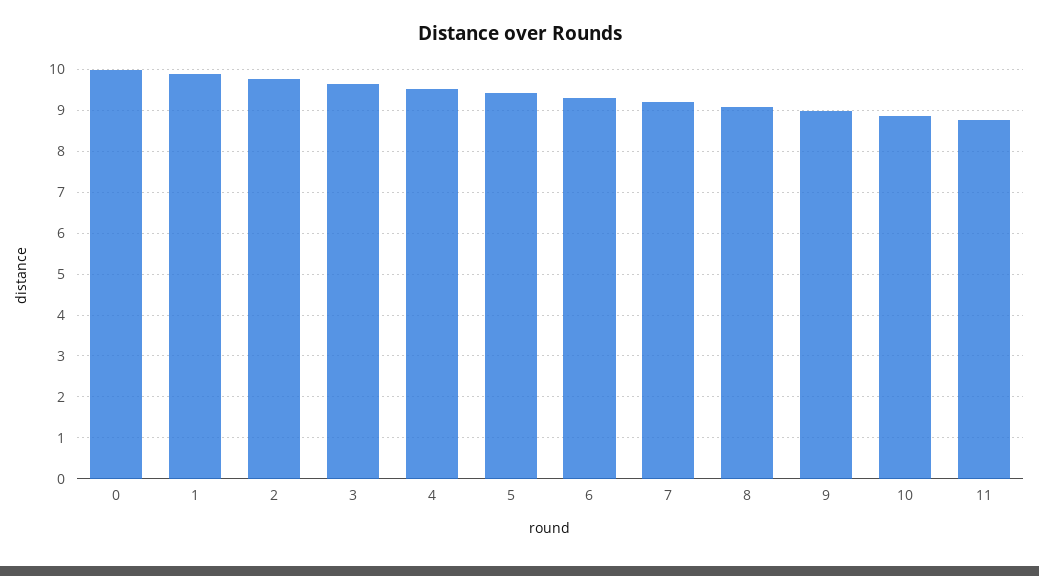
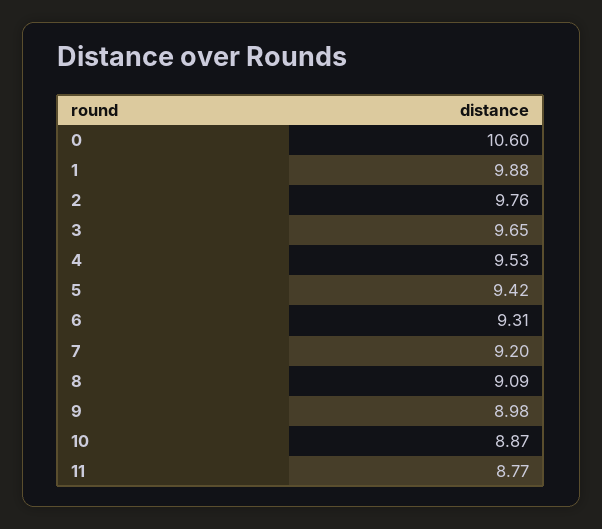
  {
-   "0": 10,
+   "0": 10.6,
    "1": 9.88,
    "2": 9.76,
    "3": 9.65,
    "4": 9.53,
    "5": 9.42,
    "6": 9.31,
    "7": 9.2,
    "8": 9.09,
    "9": 8.98,
    "10": 8.87,
    "11": 8.77
  }

